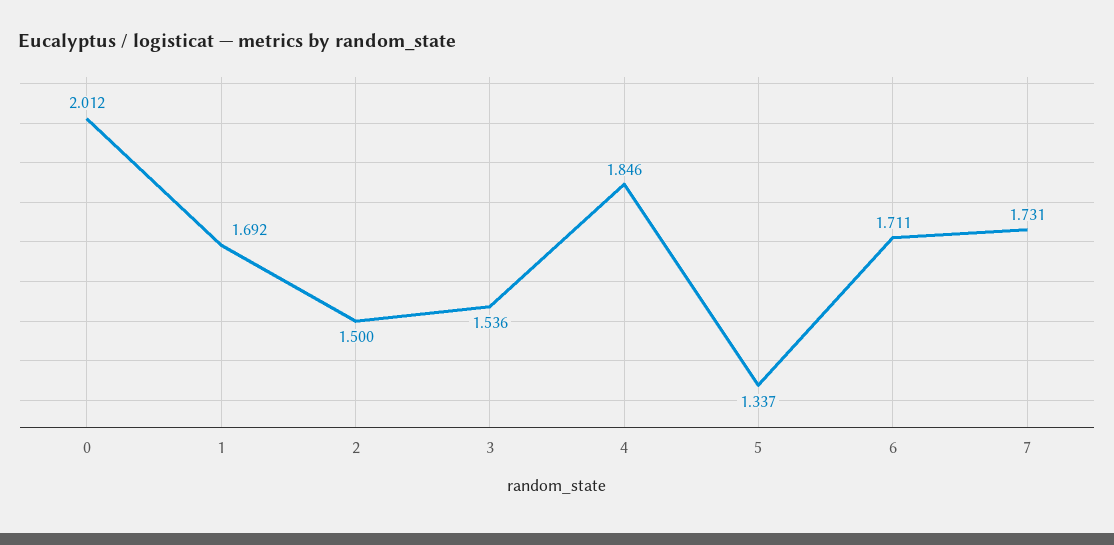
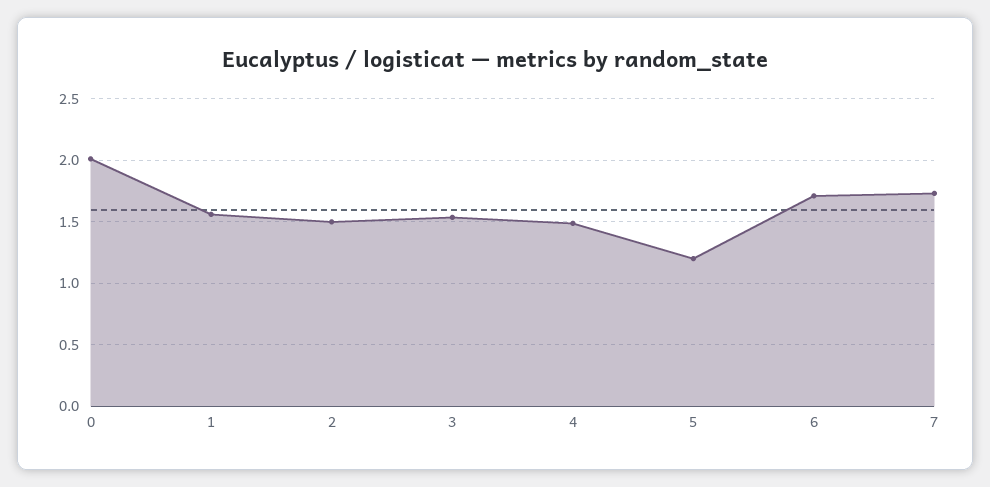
  {
    "0": 2.012,
-   "1": 1.692,
+   "1": 1.55,
    "2": 1.5,
    "3": 1.536,
-   "4": 1.846,
+   "4": 1.5,
-   "5": 1.337,
+   "5": 1.2,
    "6": 1.711,
    "7": 1.731
  }

